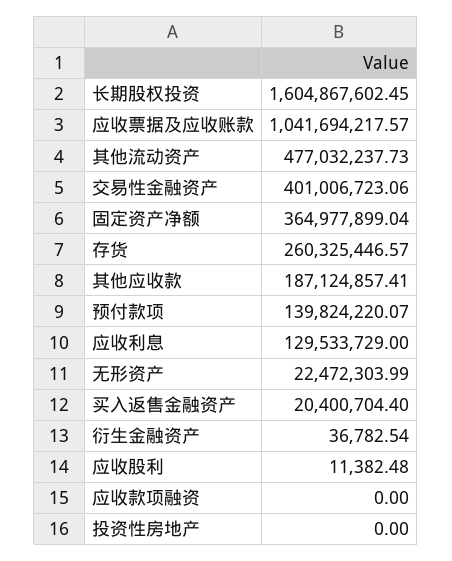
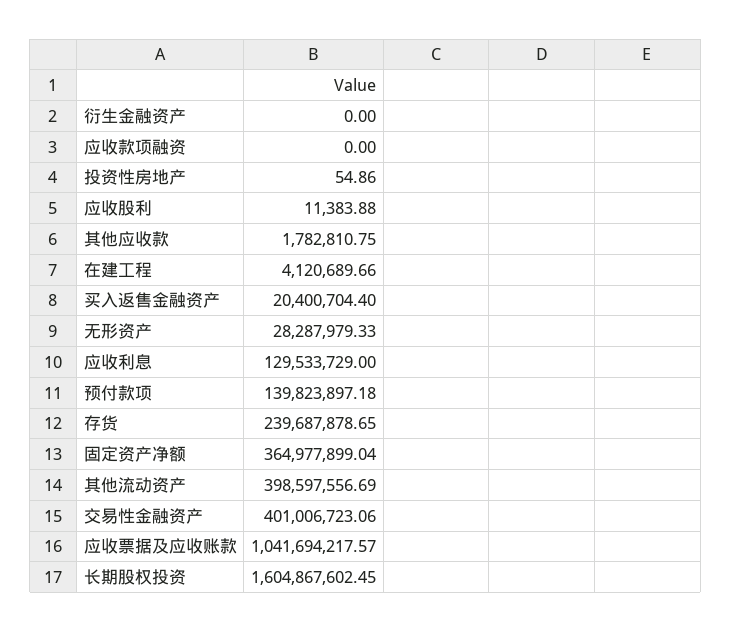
  {
    "长期股权投资": 1604867602.45,
    "应收票据及应收账款": 1041694217.57,
-   "其他流动资产": 477032237.73,
+   "其他流动资产": 398597556.69,
    "交易性金融资产": 401006723.06,
    "固定资产净额": 364977899.04,
-   "存货": 260325446.57,
+   "存货": 239687878.65,
-   "其他应收款": 187124857.41,
+   "其他应收款": 1782810.75,
-   "预付款项": 139824220.07,
+   "预付款项": 139823897.18,
    "应收利息": 129533729,
-   "无形资产": 22472303.99,
+   "无形资产": 28287979.33,
    "买入返售金融资产": 20400704.4,
-   "衍生金融资产": 36782.54,
+   "衍生金融资产": 0,
-   "应收股利": 11382.48,
+   "应收股利": 11383.88,
    "应收款项融资": 0,
-   "投资性房地产": 0
+   "投资性房地产": 54.86,
+   "在建工程": 4120689.66
  }

